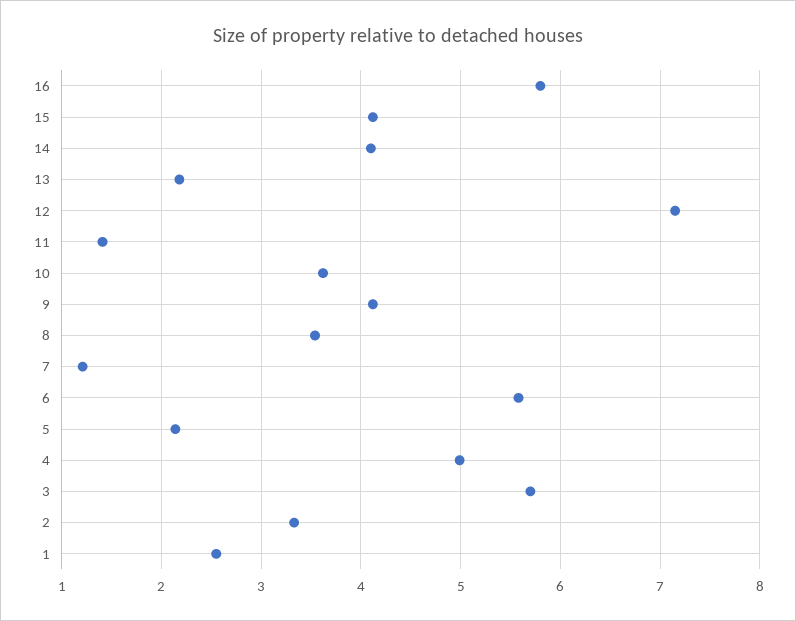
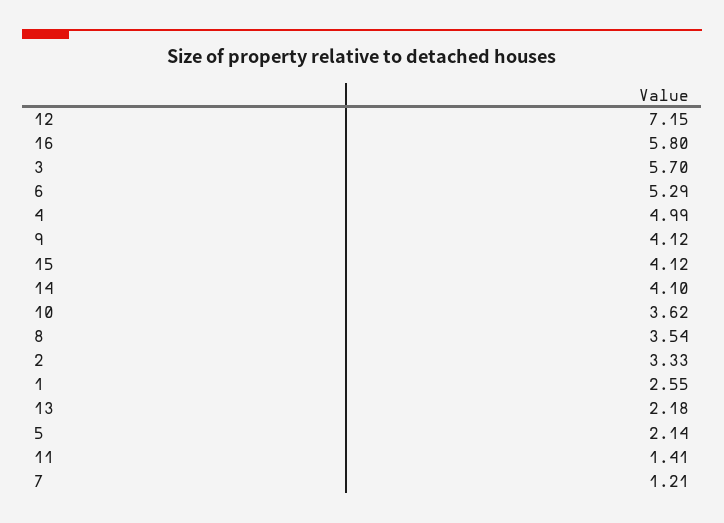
  {
    "16": 5.8,
    "15": 4.12,
    "14": 4.1,
    "13": 2.18,
    "12": 7.15,
    "11": 1.41,
    "10": 3.62,
    "9": 4.12,
    "8": 3.54,
    "7": 1.21,
-   "6": 5.6,
+   "6": 5.29,
    "5": 2.14,
    "4": 4.99,
    "3": 5.7,
    "2": 3.33,
    "1": 2.55
  }

